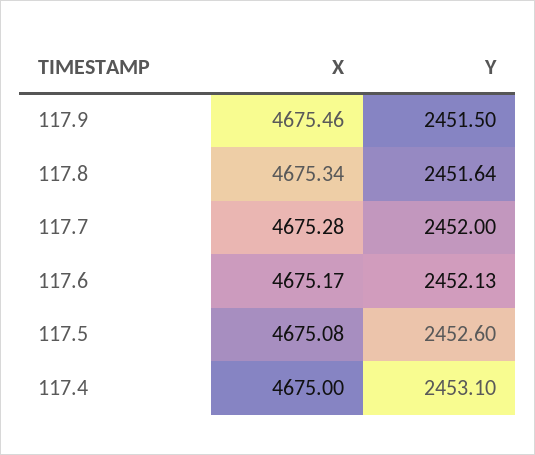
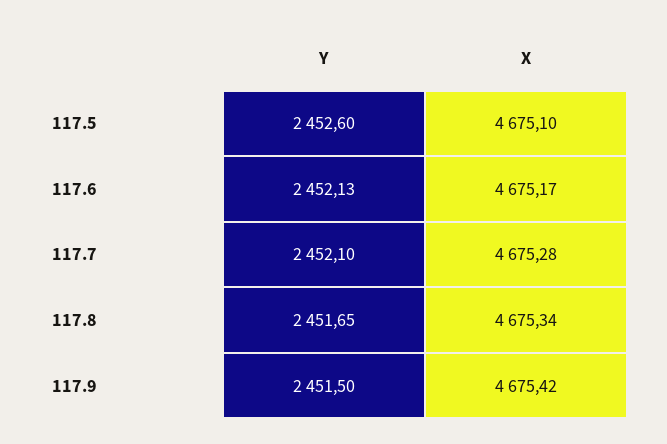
  {
    "X": {
-     "117.9": 4675.46,
+     "117.9": 4675.42,
      "117.8": 4675.34,
      "117.7": 4675.28,
      "117.6": 4675.17,
-     "117.5": 4675.08,
+     "117.5": 4675.1
-     "117.4": 4675
    },
    "Y": {
      "117.9": 2451.5,
-     "117.8": 2451.64,
+     "117.8": 2451.65,
-     "117.7": 2452,
+     "117.7": 2452.1,
      "117.6": 2452.13,
-     "117.5": 2452.6,
+     "117.5": 2452.6
-     "117.4": 2453.1
    }
  }

